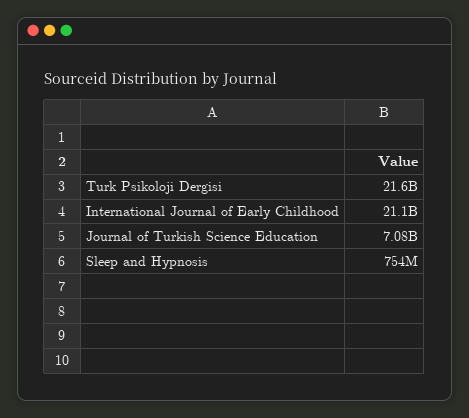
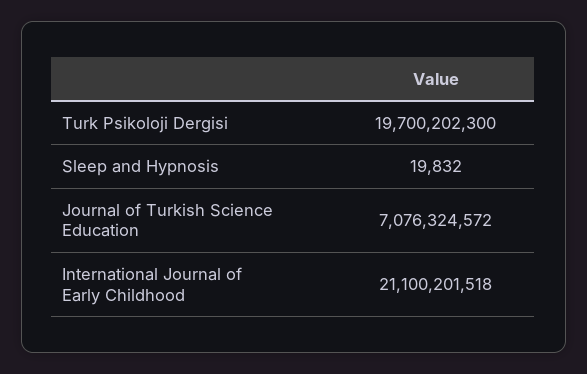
  {
-   "Turk Psikoloji Dergisi": 21600000000,
+   "Turk Psikoloji Dergisi": 19700202300,
    "International Journal of Early Childhood": 21100201518,
    "Journal of Turkish Science Education": 7076324572,
-   "Sleep and Hypnosis": 754000000
+   "Sleep and Hypnosis": 19832
  }

